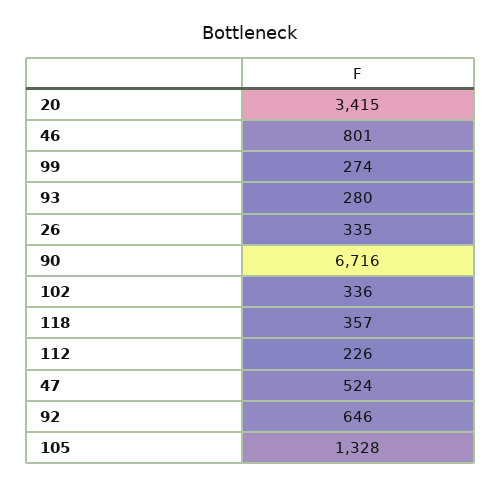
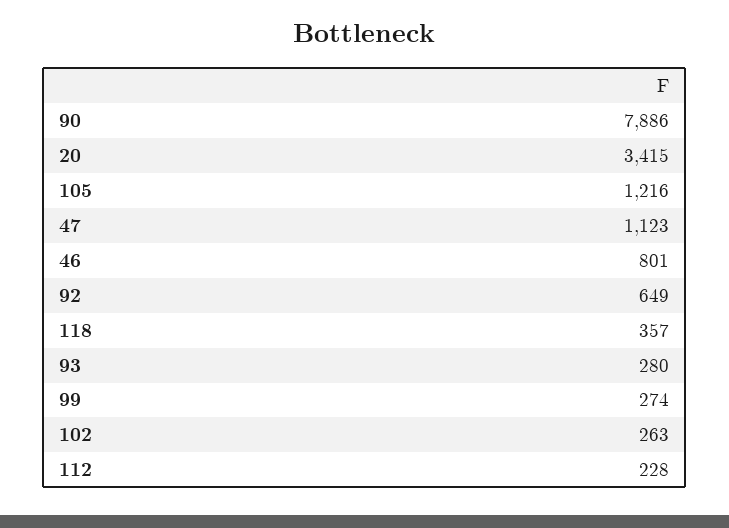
  {
    "20": 3415,
    "46": 801,
    "99": 274,
    "93": 280,
-   "26": 335,
-   "90": 6716,
+   "90": 7886,
-   "102": 336,
+   "102": 263,
    "118": 357,
-   "112": 226,
+   "112": 228,
-   "47": 524,
+   "47": 1123,
-   "92": 646,
+   "92": 649,
-   "105": 1328
+   "105": 1216
  }

